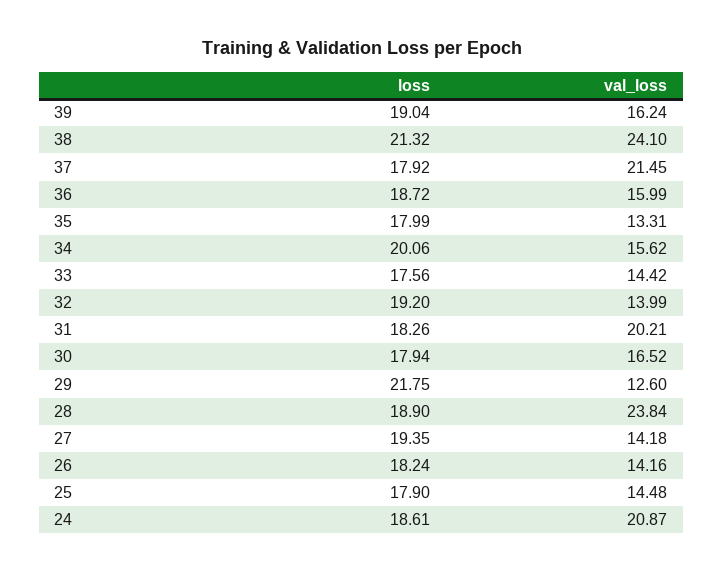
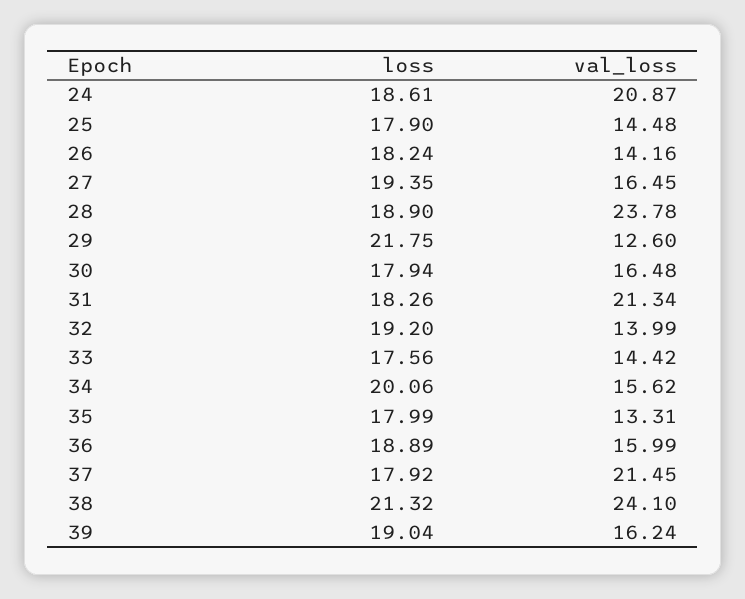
  {
    "loss": {
      "39": 19.04,
      "38": 21.32,
      "37": 17.92,
-     "36": 18.72,
+     "36": 18.89,
      "35": 17.99,
      "34": 20.06,
      "33": 17.56,
      "32": 19.2,
      "31": 18.26,
      "30": 17.94,
      "29": 21.75,
      "28": 18.9,
      "27": 19.35,
      "26": 18.24,
      "25": 17.9,
      "24": 18.61
    },
    "val_loss": {
      "39": 16.24,
      "38": 24.1,
      "37": 21.45,
      "36": 15.99,
      "35": 13.31,
      "34": 15.62,
      "33": 14.42,
      "32": 13.99,
-     "31": 20.21,
+     "31": 21.34,
-     "30": 16.52,
+     "30": 16.48,
      "29": 12.6,
-     "28": 23.84,
+     "28": 23.78,
-     "27": 14.18,
+     "27": 16.45,
      "26": 14.16,
      "25": 14.48,
      "24": 20.87
    }
  }

